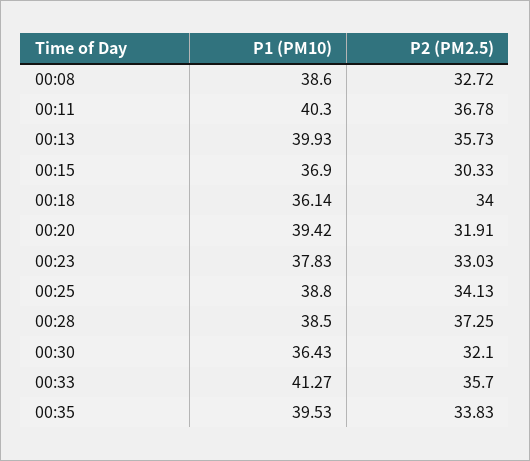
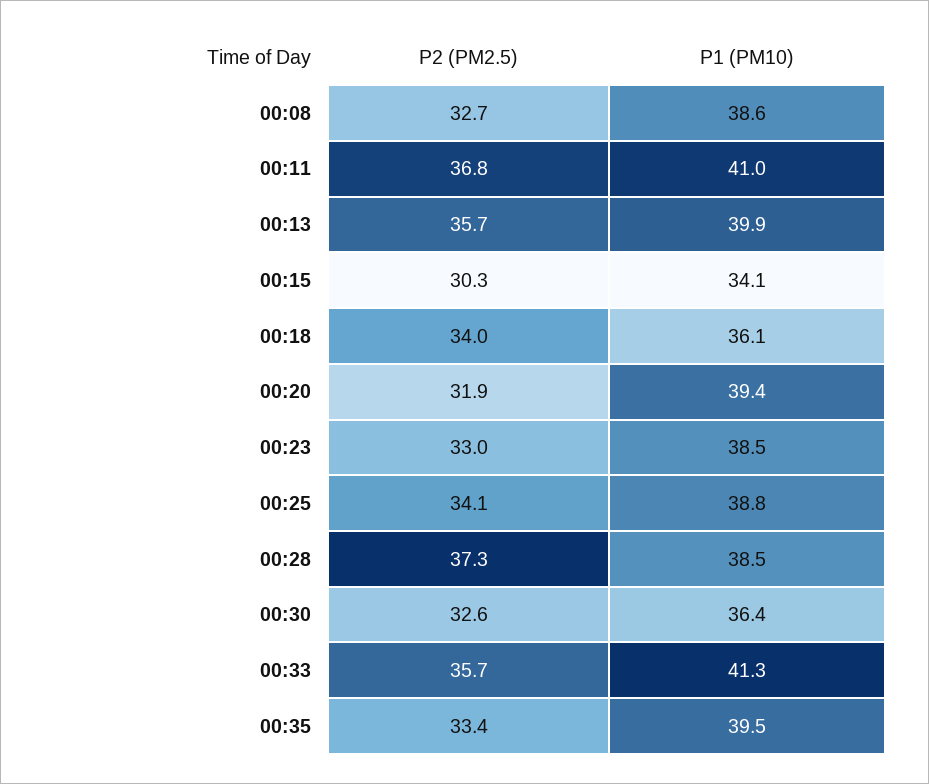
  {
    "P1 (PM10)": {
      "00:08": 38.6,
-     "00:11": 40.3,
+     "00:11": 41,
      "00:13": 39.93,
-     "00:15": 36.9,
+     "00:15": 34.1,
      "00:18": 36.14,
      "00:20": 39.42,
-     "00:23": 37.83,
+     "00:23": 38.5,
      "00:25": 38.8,
      "00:28": 38.5,
      "00:30": 36.43,
      "00:33": 41.27,
      "00:35": 39.53
    },
    "P2 (PM2.5)": {
      "00:08": 32.72,
      "00:11": 36.78,
      "00:13": 35.73,
      "00:15": 30.33,
      "00:18": 34,
      "00:20": 31.91,
      "00:23": 33.03,
      "00:25": 34.13,
      "00:28": 37.25,
-     "00:30": 32.1,
+     "00:30": 32.6,
      "00:33": 35.7,
-     "00:35": 33.83
+     "00:35": 33.4
    }
  }

